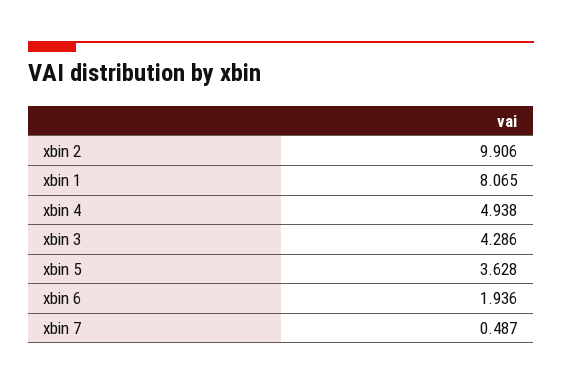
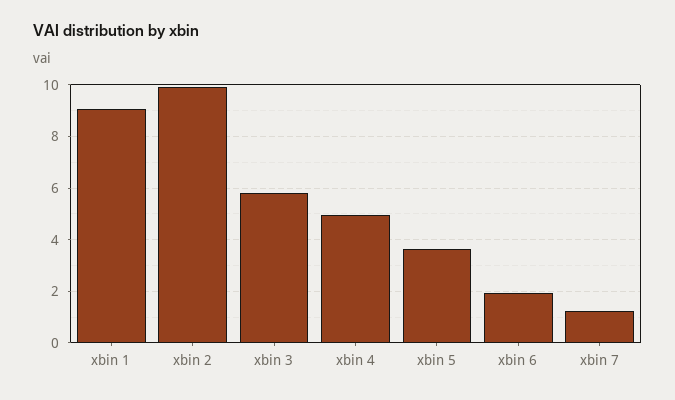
  {
    "xbin 2": 9.906,
-   "xbin 1": 8.065,
+   "xbin 1": 9,
    "xbin 4": 4.938,
-   "xbin 3": 4.286,
+   "xbin 3": 5.75,
    "xbin 5": 3.628,
    "xbin 6": 1.936,
-   "xbin 7": 0.487
+   "xbin 7": 1.25
  }

